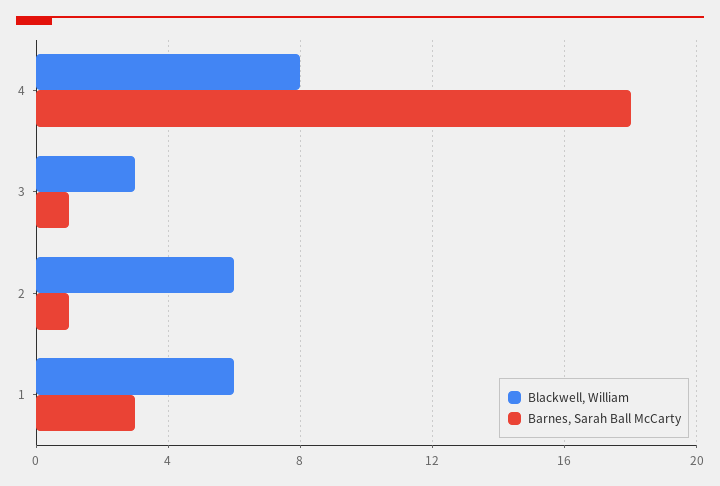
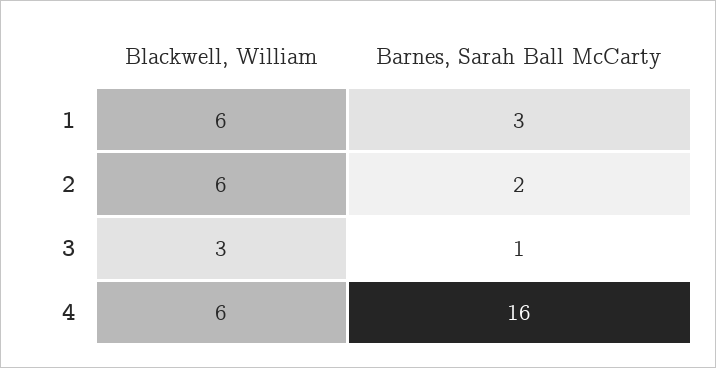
  {
    "Blackwell, William": {
-     "4": 8,
+     "4": 6,
      "3": 3,
      "2": 6,
      "1": 6
    },
    "Barnes, Sarah Ball McCarty": {
-     "4": 18,
+     "4": 16,
      "3": 1,
-     "2": 1,
+     "2": 2,
      "1": 3
    }
  }

